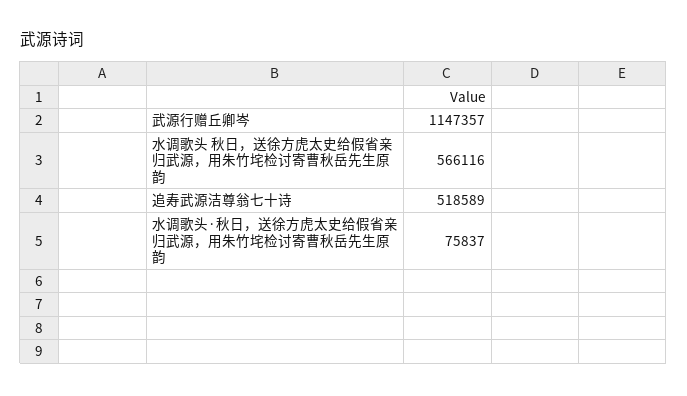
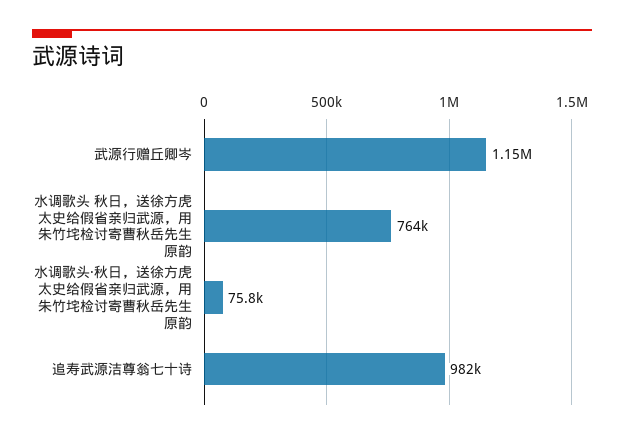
  {
    "武源行赠丘卿岑": 1147357,
-   "水调歌头 秋日，送徐方虎太史给假省亲归武源，用朱竹垞检讨寄曹秋岳先生原韵": 566116,
+   "水调歌头 秋日，送徐方虎太史给假省亲归武源，用朱竹垞检讨寄曹秋岳先生原韵": 764000,
-   "追寿武源洁尊翁七十诗": 518589,
+   "追寿武源洁尊翁七十诗": 982000,
    "水调歌头·秋日，送徐方虎太史给假省亲归武源，用朱竹垞检讨寄曹秋岳先生原韵": 75837
  }

